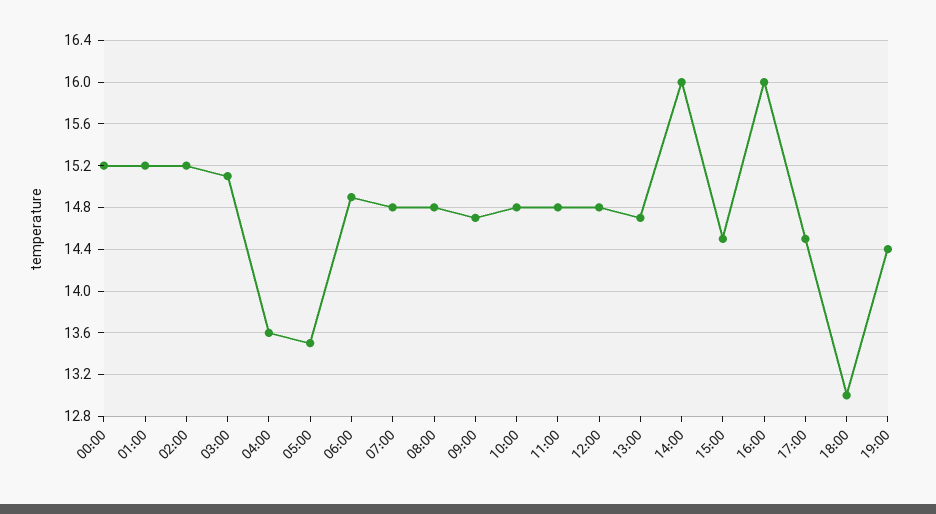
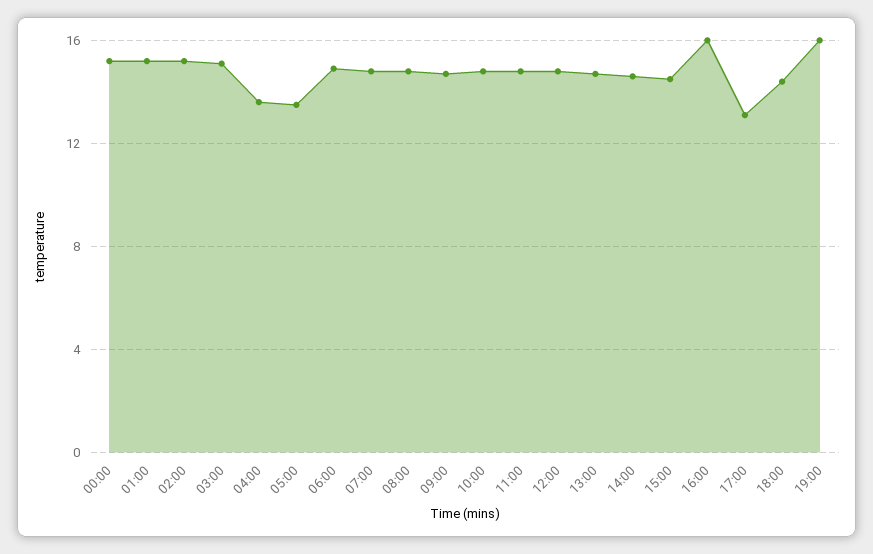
  {
    "00:00": 15.2,
    "01:00": 15.2,
    "02:00": 15.2,
    "03:00": 15.1,
    "04:00": 13.6,
    "05:00": 13.5,
    "06:00": 14.9,
    "07:00": 14.8,
    "08:00": 14.8,
    "09:00": 14.7,
    "10:00": 14.8,
    "11:00": 14.8,
    "12:00": 14.8,
    "13:00": 14.7,
-   "14:00": 16,
+   "14:00": 14.5,
    "15:00": 14.5,
    "16:00": 16,
-   "17:00": 14.5,
+   "17:00": 13,
-   "18:00": 13,
+   "18:00": 14.5,
-   "19:00": 14.4
+   "19:00": 16
  }

